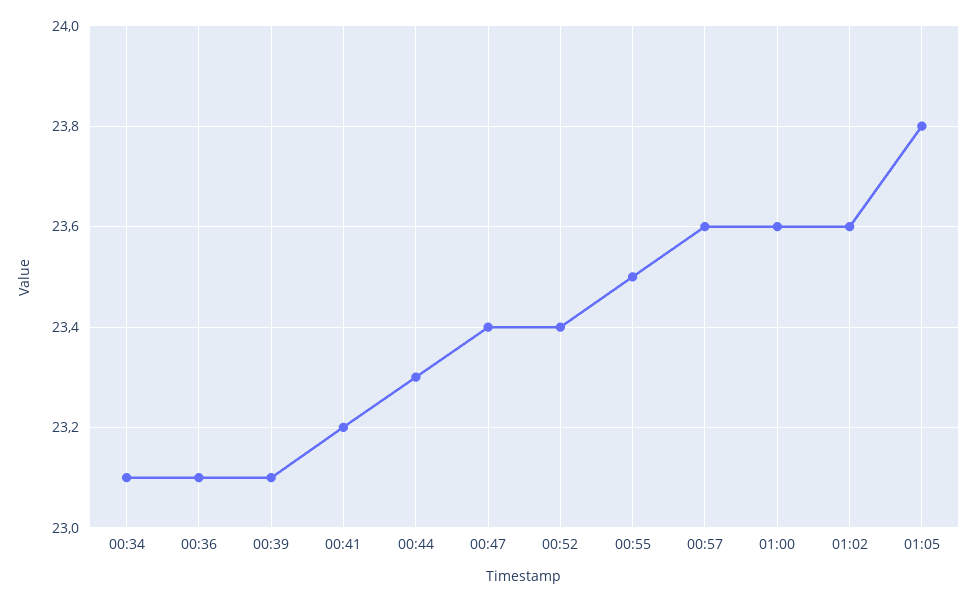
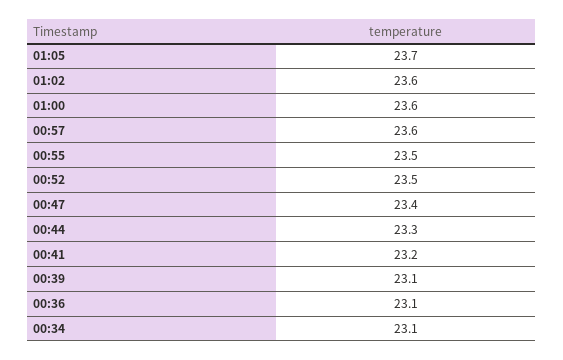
  {
    "00:34": 23.1,
    "00:36": 23.1,
    "00:39": 23.1,
    "00:41": 23.2,
    "00:44": 23.3,
    "00:47": 23.4,
-   "00:52": 23.4,
+   "00:52": 23.5,
    "00:55": 23.5,
    "00:57": 23.6,
    "01:00": 23.6,
    "01:02": 23.6,
-   "01:05": 23.8
+   "01:05": 23.7
  }

